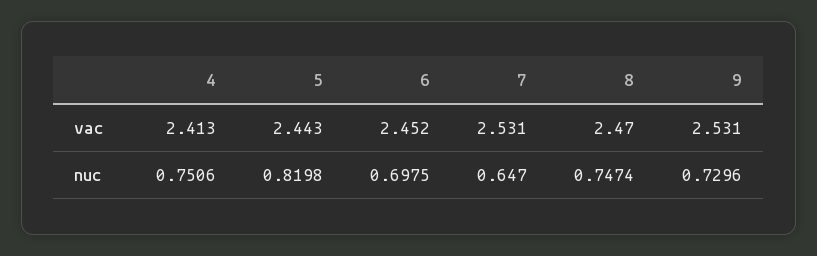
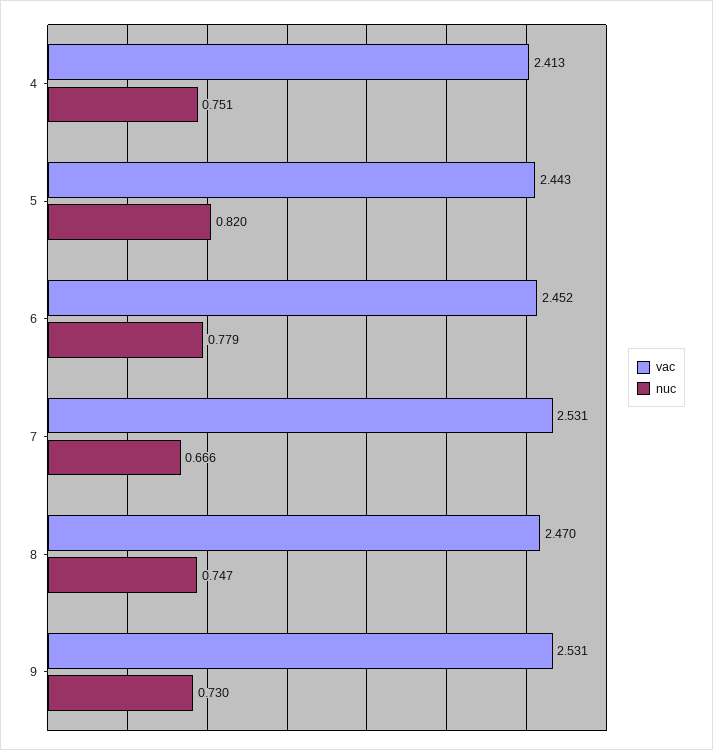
  {
    "vac": {
      "4": 2.413,
      "5": 2.443,
      "6": 2.452,
      "7": 2.531,
      "8": 2.47,
      "9": 2.531
    },
    "nuc": {
      "4": 0.7506,
      "5": 0.8198,
-     "6": 0.6975,
+     "6": 0.779,
-     "7": 0.647,
+     "7": 0.666,
      "8": 0.7474,
      "9": 0.7296
    }
  }

